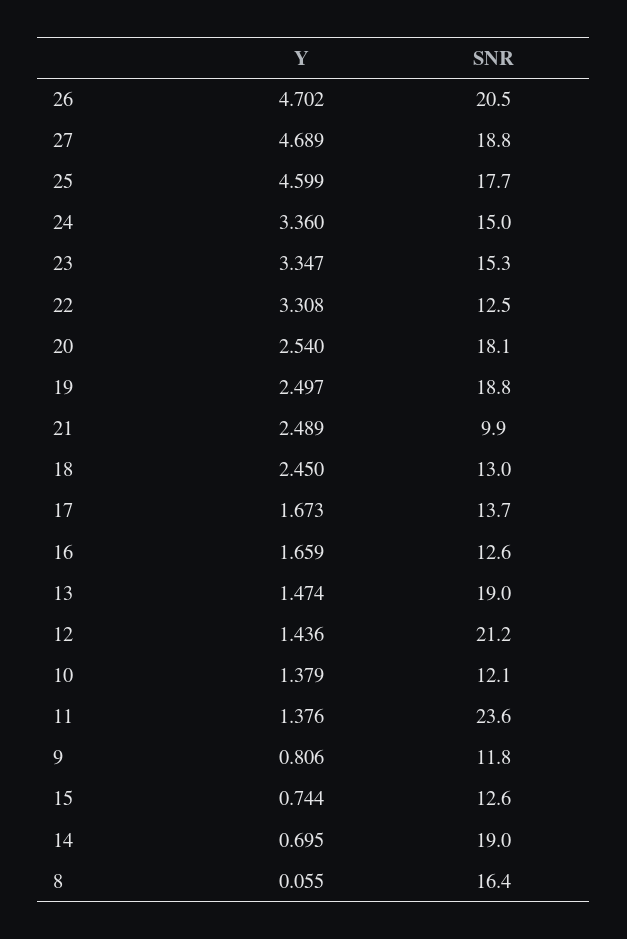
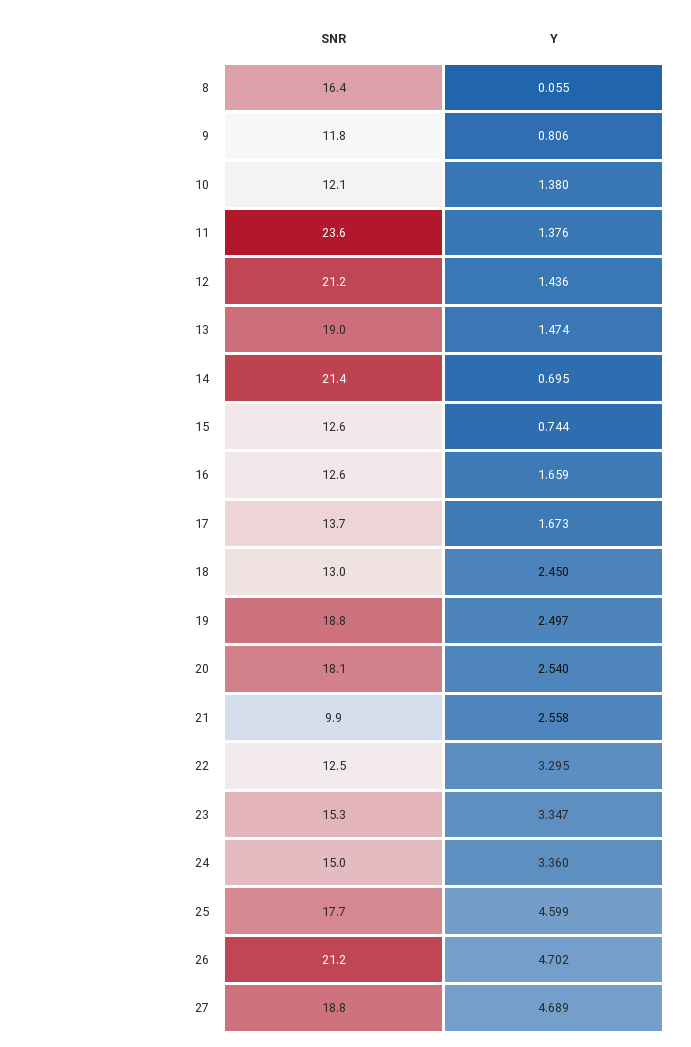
  {
    "Y": {
      "26": 4.702,
      "27": 4.689,
      "25": 4.599,
      "24": 3.36,
      "23": 3.347,
-     "22": 3.308,
+     "22": 3.295,
      "20": 2.54,
      "19": 2.497,
-     "21": 2.489,
+     "21": 2.558,
      "18": 2.45,
      "17": 1.673,
      "16": 1.659,
      "13": 1.474,
      "12": 1.436,
-     "10": 1.379,
+     "10": 1.38,
      "11": 1.376,
      "9": 0.806,
      "15": 0.744,
      "14": 0.695,
      "8": 0.055
    },
    "SNR": {
-     "26": 20.5,
+     "26": 21.2,
      "27": 18.8,
      "25": 17.7,
      "24": 15,
      "23": 15.3,
      "22": 12.5,
      "20": 18.1,
      "19": 18.8,
      "21": 9.9,
      "18": 13,
      "17": 13.7,
      "16": 12.6,
      "13": 19,
      "12": 21.2,
      "10": 12.1,
      "11": 23.6,
      "9": 11.8,
      "15": 12.6,
-     "14": 19,
+     "14": 21.4,
      "8": 16.4
    }
  }

